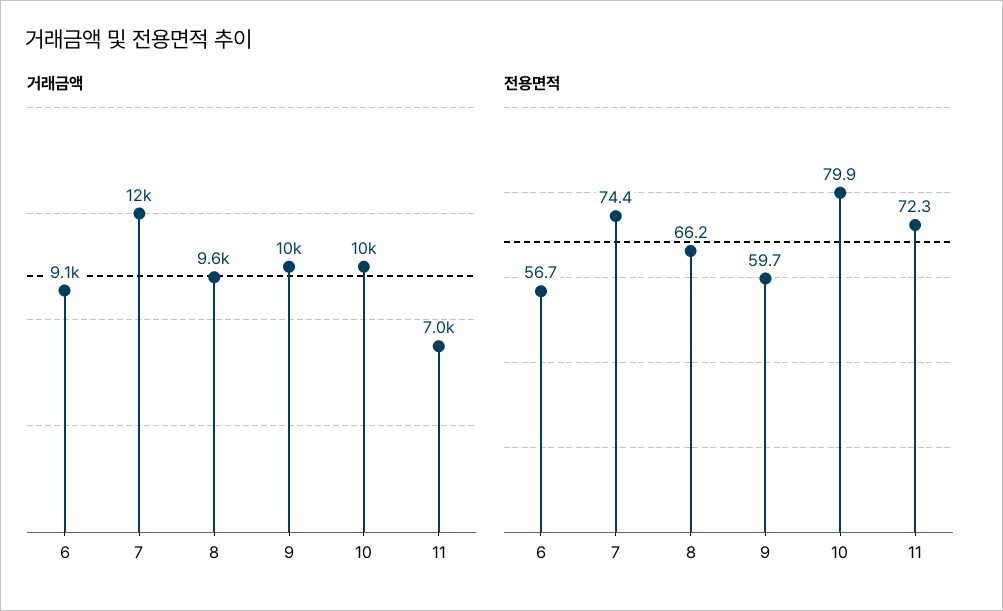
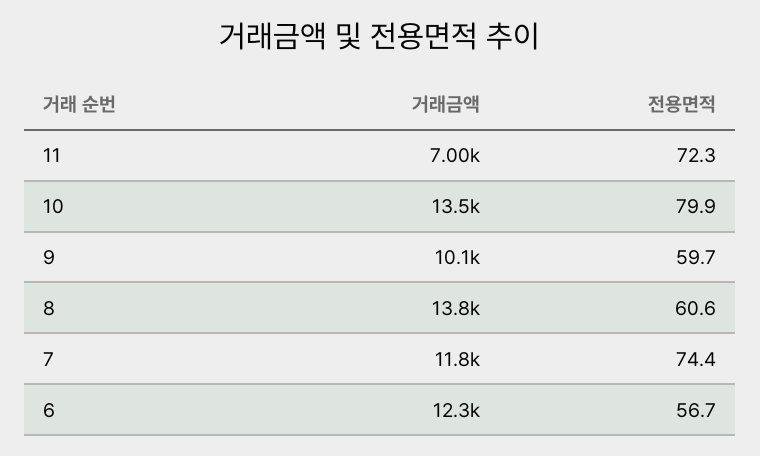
  {
    "거래금액": {
-     "6": 9100,
+     "6": 12300,
      "7": 11800,
-     "8": 9600,
+     "8": 13800,
      "9": 10100,
-     "10": 10000,
+     "10": 13500,
      "11": 7000
    },
    "전용면적": {
      "6": 56.7,
      "7": 74.4,
-     "8": 66.2,
+     "8": 60.6,
      "9": 59.7,
      "10": 79.9,
      "11": 72.3
    }
  }

